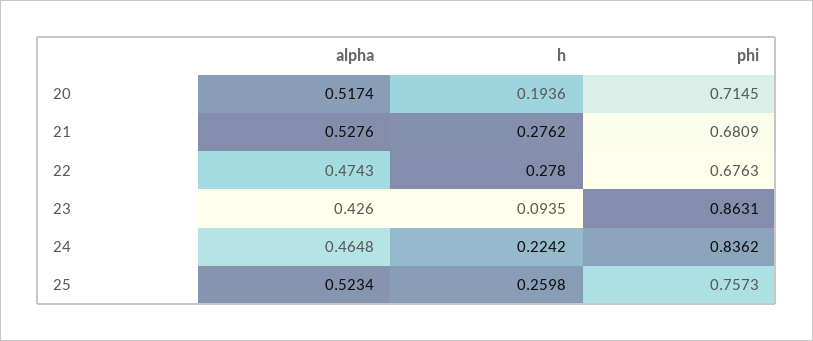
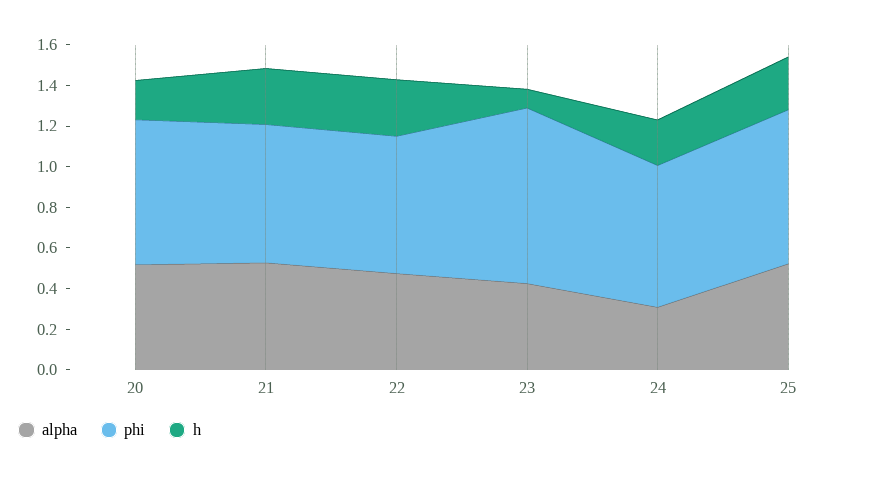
  {
    "alpha": {
      "20": 0.5174,
      "21": 0.5276,
      "22": 0.4743,
      "23": 0.426,
-     "24": 0.4648,
+     "24": 0.3,
      "25": 0.5234
    },
    "h": {
      "20": 0.1936,
      "21": 0.2762,
      "22": 0.278,
      "23": 0.0935,
      "24": 0.2242,
      "25": 0.2598
    },
    "phi": {
      "20": 0.7145,
      "21": 0.6809,
      "22": 0.6763,
      "23": 0.8631,
-     "24": 0.8362,
+     "24": 0.7,
      "25": 0.7573
    }
  }

